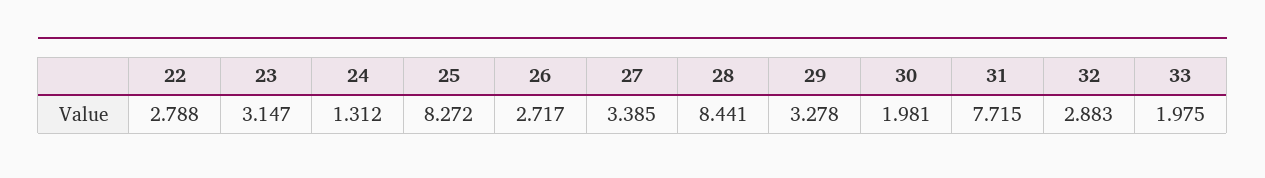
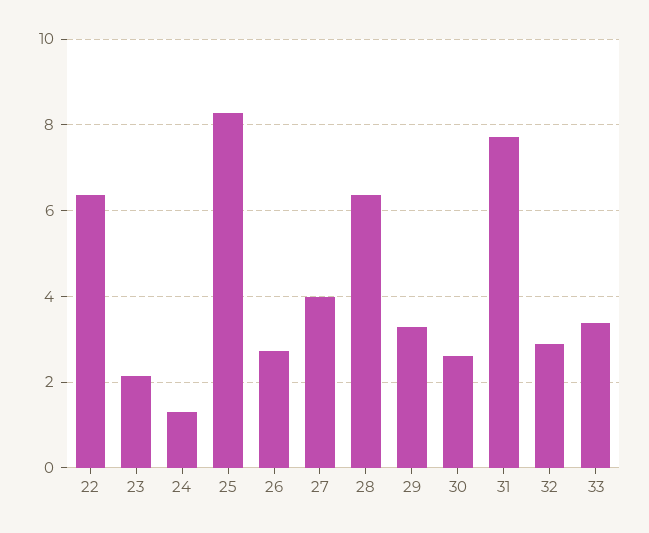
  {
-   "22": 2.788,
+   "22": 6.4,
-   "23": 3.147,
+   "23": 2.2,
    "24": 1.312,
    "25": 8.272,
    "26": 2.717,
-   "27": 3.385,
+   "27": 4,
-   "28": 8.441,
+   "28": 6.4,
    "29": 3.278,
-   "30": 1.981,
+   "30": 2.6,
    "31": 7.715,
    "32": 2.883,
-   "33": 1.975
+   "33": 3.4
  }

